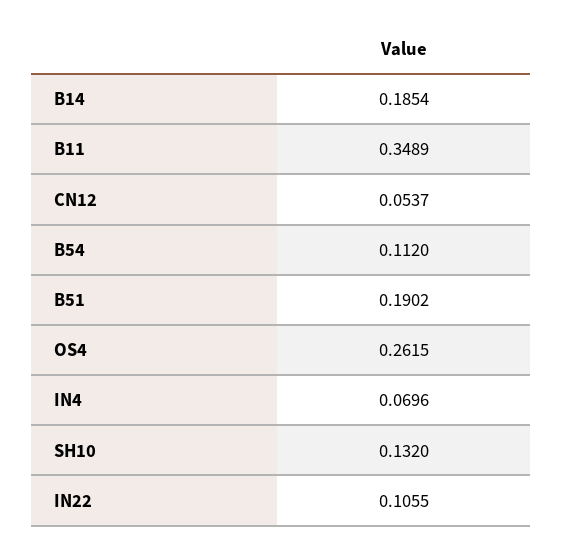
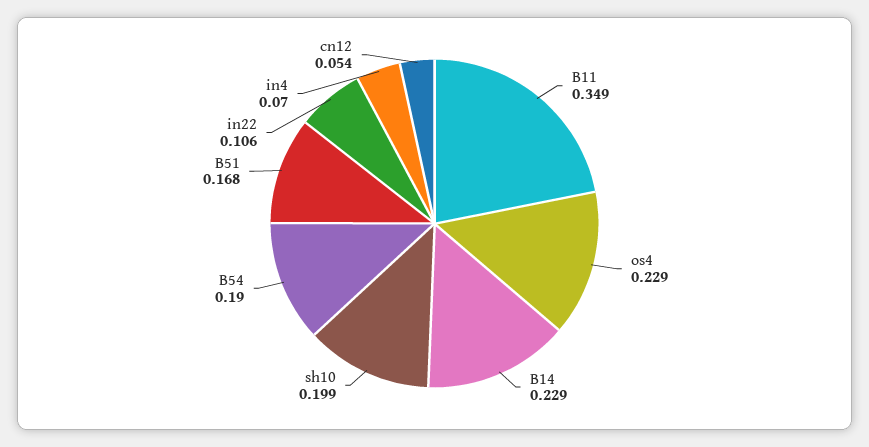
  {
-   "B14": 0.1854,
+   "B14": 0.229,
    "B11": 0.3489,
    "CN12": 0.0537,
-   "B54": 0.112,
+   "B54": 0.19,
-   "B51": 0.1902,
+   "B51": 0.168,
-   "OS4": 0.2615,
+   "OS4": 0.229,
    "IN4": 0.0696,
-   "SH10": 0.132,
+   "SH10": 0.199,
    "IN22": 0.1055
  }

